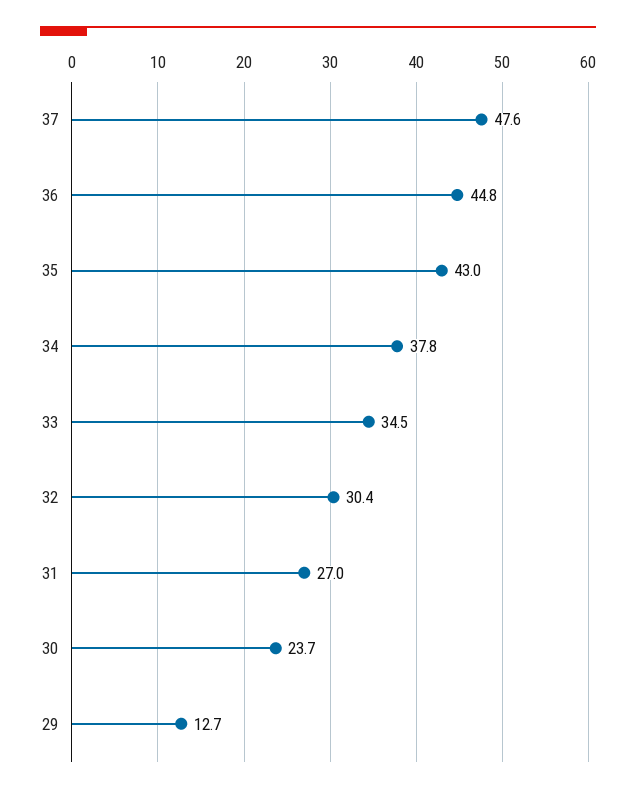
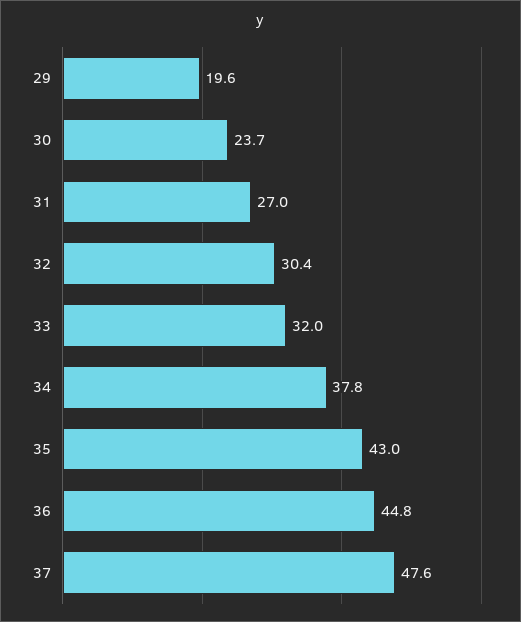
  {
    "37": 47.6,
    "36": 44.8,
    "35": 43,
    "34": 37.8,
-   "33": 34.5,
+   "33": 32,
    "32": 30.4,
    "31": 27,
    "30": 23.7,
-   "29": 12.7
+   "29": 19.6
  }

